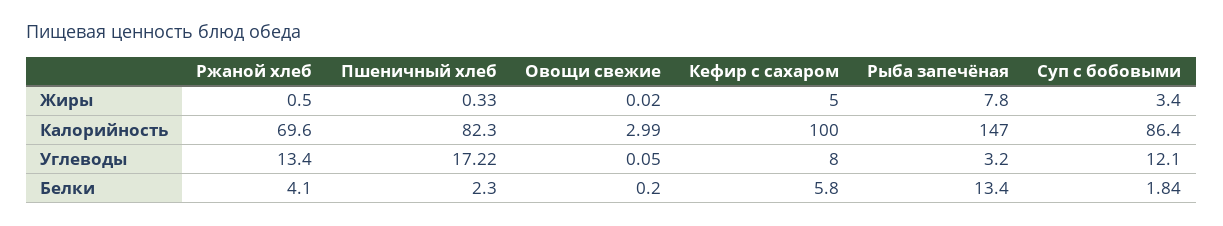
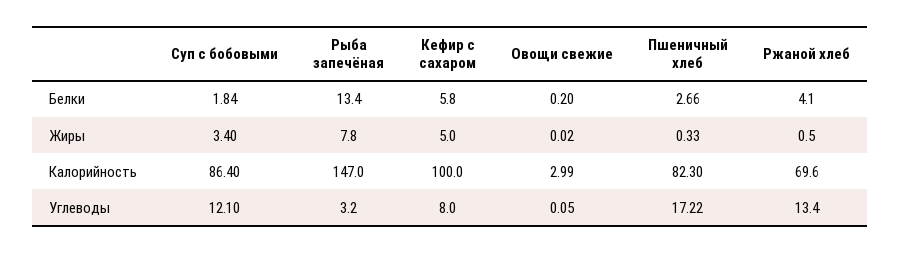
  {
    "Ржаной хлеб": {
      "Жиры": 0.5,
      "Калорийность": 69.6,
      "Углеводы": 13.4,
      "Белки": 4.1
    },
    "Пшеничный хлеб": {
      "Жиры": 0.33,
      "Калорийность": 82.3,
      "Углеводы": 17.22,
-     "Белки": 2.3
+     "Белки": 2.66
    },
    "Овощи свежие": {
      "Жиры": 0.02,
      "Калорийность": 2.99,
      "Углеводы": 0.05,
      "Белки": 0.2
    },
    "Кефир с сахаром": {
      "Жиры": 5,
      "Калорийность": 100,
      "Углеводы": 8,
      "Белки": 5.8
    },
    "Рыба запечёная": {
      "Жиры": 7.8,
      "Калорийность": 147,
      "Углеводы": 3.2,
      "Белки": 13.4
    },
    "Суп с бобовыми": {
      "Жиры": 3.4,
      "Калорийность": 86.4,
      "Углеводы": 12.1,
      "Белки": 1.84
    }
  }

